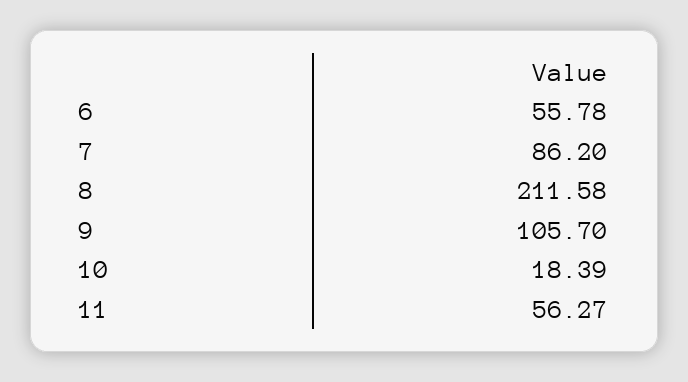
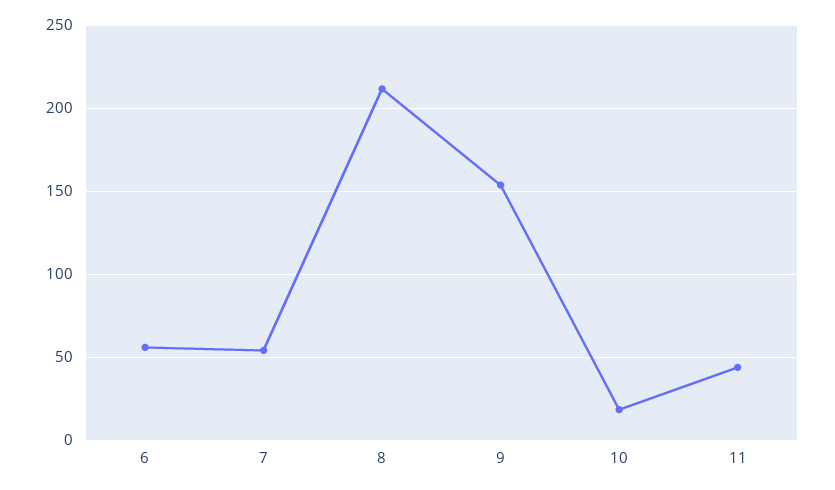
  {
    "6": 55.78,
-   "7": 86.2,
+   "7": 55,
    "8": 211.58,
-   "9": 105.7,
+   "9": 155,
    "10": 18.39,
-   "11": 56.27
+   "11": 45
  }

